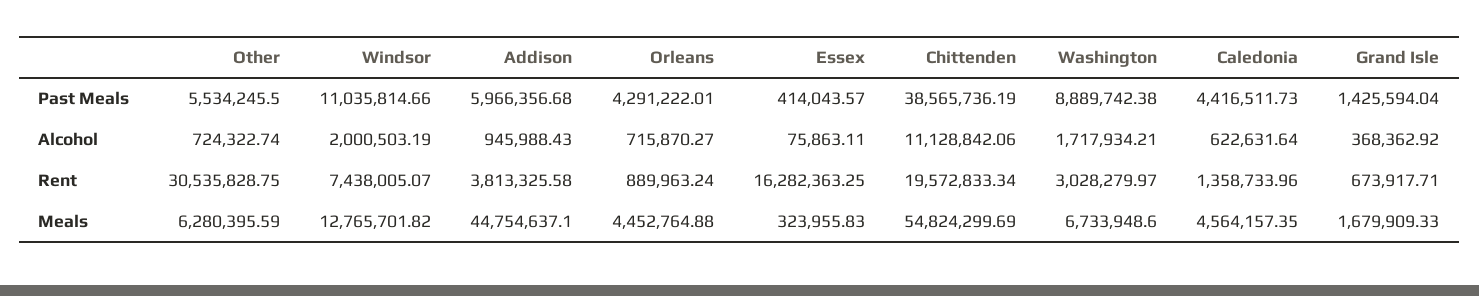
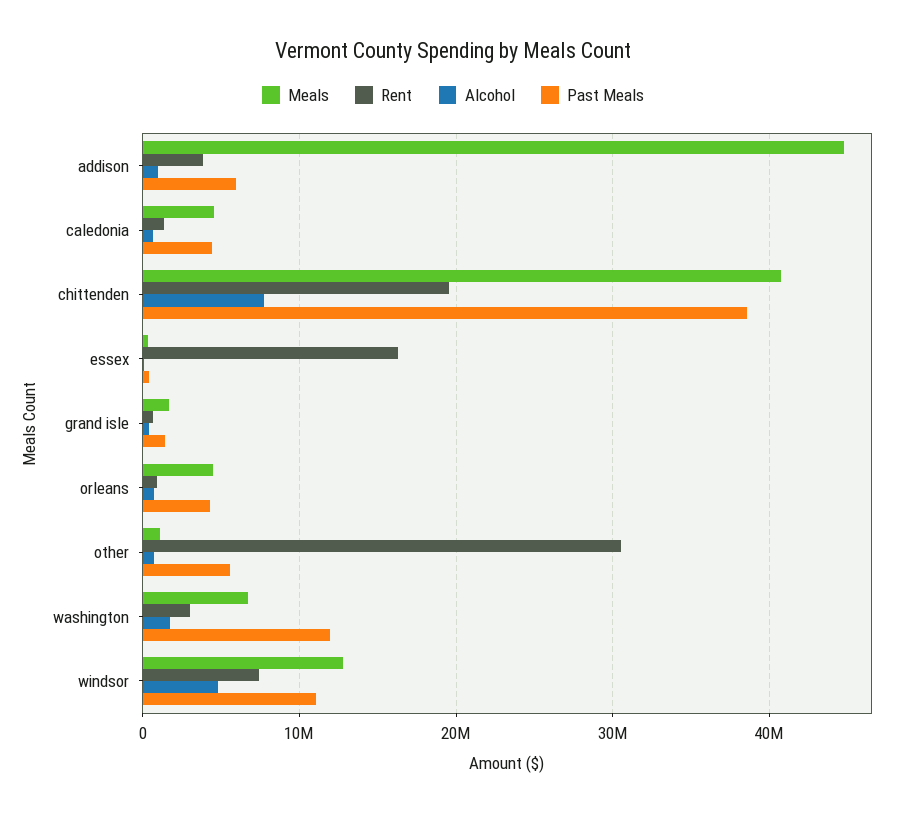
  {
    "Past Meals": {
      "Other": 5534245.5,
      "Windsor": 11035814.66,
      "Addison": 5966356.68,
      "Orleans": 4291222.01,
      "Essex": 414043.57,
      "Chittenden": 38565736.19,
-     "Washington": 8889742.38,
+     "Washington": 12000000,
      "Caledonia": 4416511.73,
      "Grand Isle": 1425594.04
    },
    "Alcohol": {
      "Other": 724322.74,
-     "Windsor": 2000503.19,
+     "Windsor": 5000000,
      "Addison": 945988.43,
      "Orleans": 715870.27,
      "Essex": 75863.11,
-     "Chittenden": 11128842.06,
+     "Chittenden": 8000000,
      "Washington": 1717934.21,
      "Caledonia": 622631.64,
      "Grand Isle": 368362.92
    },
    "Rent": {
      "Other": 30535828.75,
      "Windsor": 7438005.07,
      "Addison": 3813325.58,
      "Orleans": 889963.24,
      "Essex": 16282363.25,
      "Chittenden": 19572833.34,
      "Washington": 3028279.97,
      "Caledonia": 1358733.96,
      "Grand Isle": 673917.71
    },
    "Meals": {
-     "Other": 6280395.59,
+     "Other": 1000000,
      "Windsor": 12765701.82,
      "Addison": 44754637.1,
      "Orleans": 4452764.88,
      "Essex": 323955.83,
-     "Chittenden": 54824299.69,
+     "Chittenden": 41000000,
      "Washington": 6733948.6,
      "Caledonia": 4564157.35,
      "Grand Isle": 1679909.33
    }
  }

